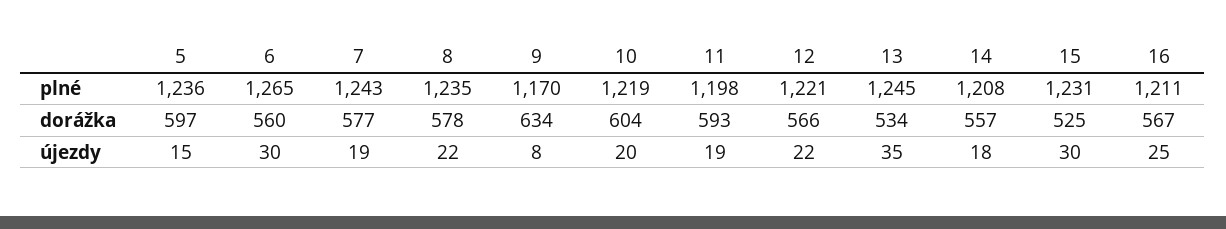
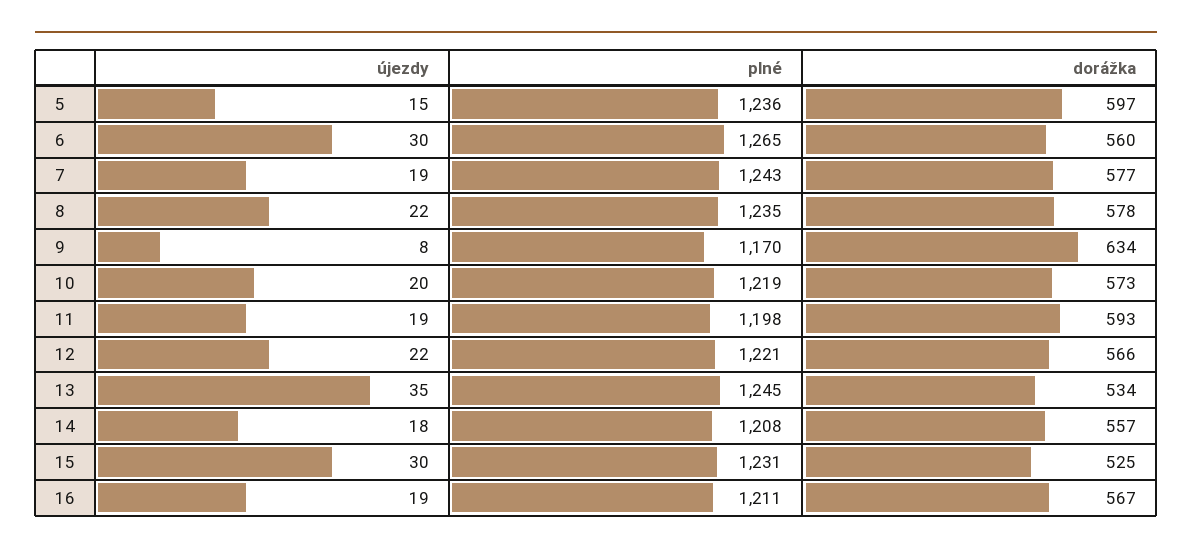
  {
    "5": {
      "plné": 1236,
      "dorážka": 597,
      "újezdy": 15
    },
    "6": {
      "plné": 1265,
      "dorážka": 560,
      "újezdy": 30
    },
    "7": {
      "plné": 1243,
      "dorážka": 577,
      "újezdy": 19
    },
    "8": {
      "plné": 1235,
      "dorážka": 578,
      "újezdy": 22
    },
    "9": {
      "plné": 1170,
      "dorážka": 634,
      "újezdy": 8
    },
    "10": {
      "plné": 1219,
-     "dorážka": 604,
+     "dorážka": 573,
      "újezdy": 20
    },
    "11": {
      "plné": 1198,
      "dorážka": 593,
      "újezdy": 19
    },
    "12": {
      "plné": 1221,
      "dorážka": 566,
      "újezdy": 22
    },
    "13": {
      "plné": 1245,
      "dorážka": 534,
      "újezdy": 35
    },
    "14": {
      "plné": 1208,
      "dorážka": 557,
      "újezdy": 18
    },
    "15": {
      "plné": 1231,
      "dorážka": 525,
      "újezdy": 30
    },
    "16": {
      "plné": 1211,
      "dorážka": 567,
-     "újezdy": 25
+     "újezdy": 19
    }
  }

